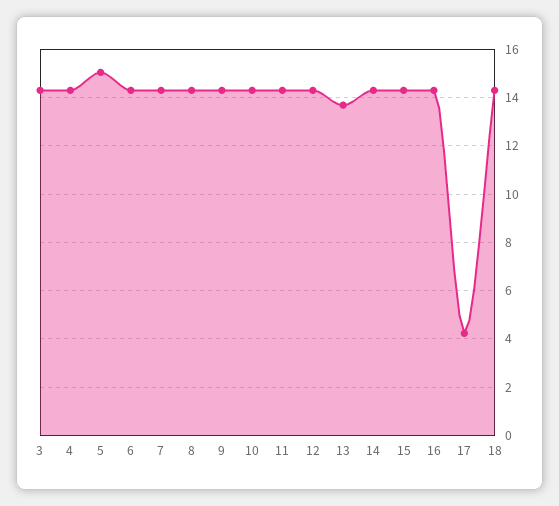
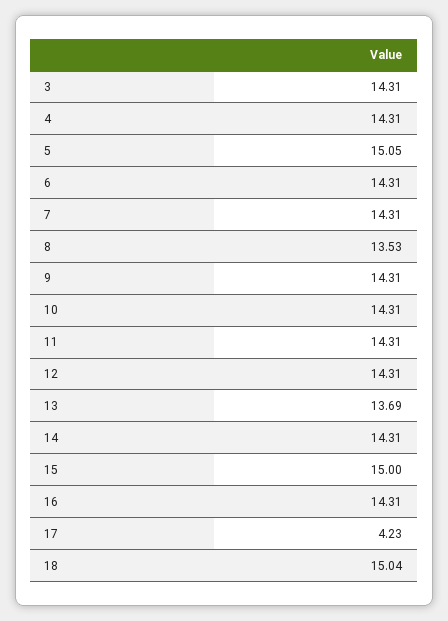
  {
    "3": 14.31,
    "4": 14.31,
    "5": 15.05,
    "6": 14.31,
    "7": 14.31,
-   "8": 14.25,
+   "8": 13.53,
    "9": 14.31,
    "10": 14.31,
    "11": 14.31,
    "12": 14.31,
    "13": 13.69,
    "14": 14.31,
-   "15": 14.25,
+   "15": 15,
    "16": 14.31,
    "17": 4.23,
-   "18": 14.25
+   "18": 15.04
  }

